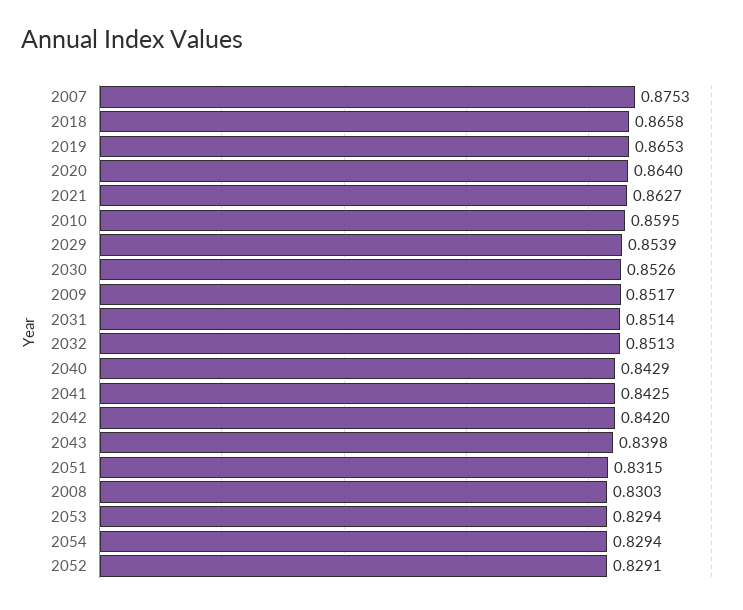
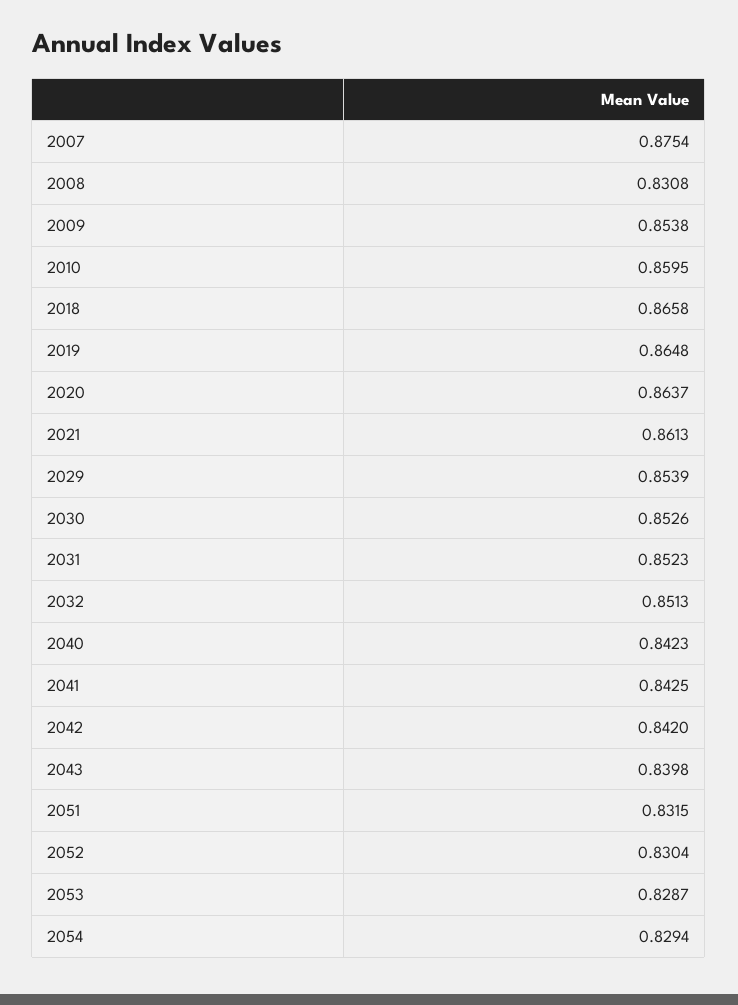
  {
-   "2007": 0.8753,
+   "2007": 0.8754,
    "2018": 0.8658,
-   "2019": 0.8653,
+   "2019": 0.8648,
-   "2020": 0.864,
+   "2020": 0.8637,
-   "2021": 0.8627,
+   "2021": 0.8613,
    "2010": 0.8595,
    "2029": 0.8539,
    "2030": 0.8526,
-   "2009": 0.8517,
+   "2009": 0.8538,
-   "2031": 0.8514,
+   "2031": 0.8523,
    "2032": 0.8513,
-   "2040": 0.8429,
+   "2040": 0.8423,
    "2041": 0.8425,
    "2042": 0.842,
    "2043": 0.8398,
    "2051": 0.8315,
-   "2008": 0.8303,
+   "2008": 0.8308,
-   "2053": 0.8294,
+   "2053": 0.8287,
    "2054": 0.8294,
-   "2052": 0.8291
+   "2052": 0.8304
  }

